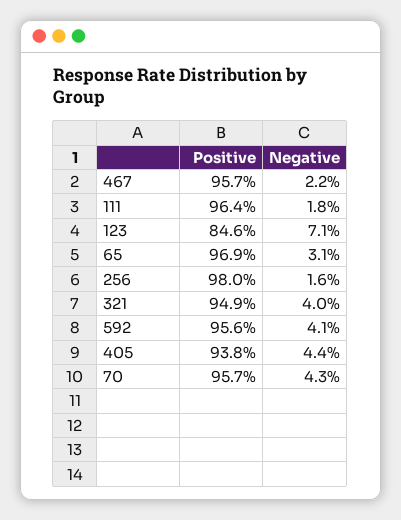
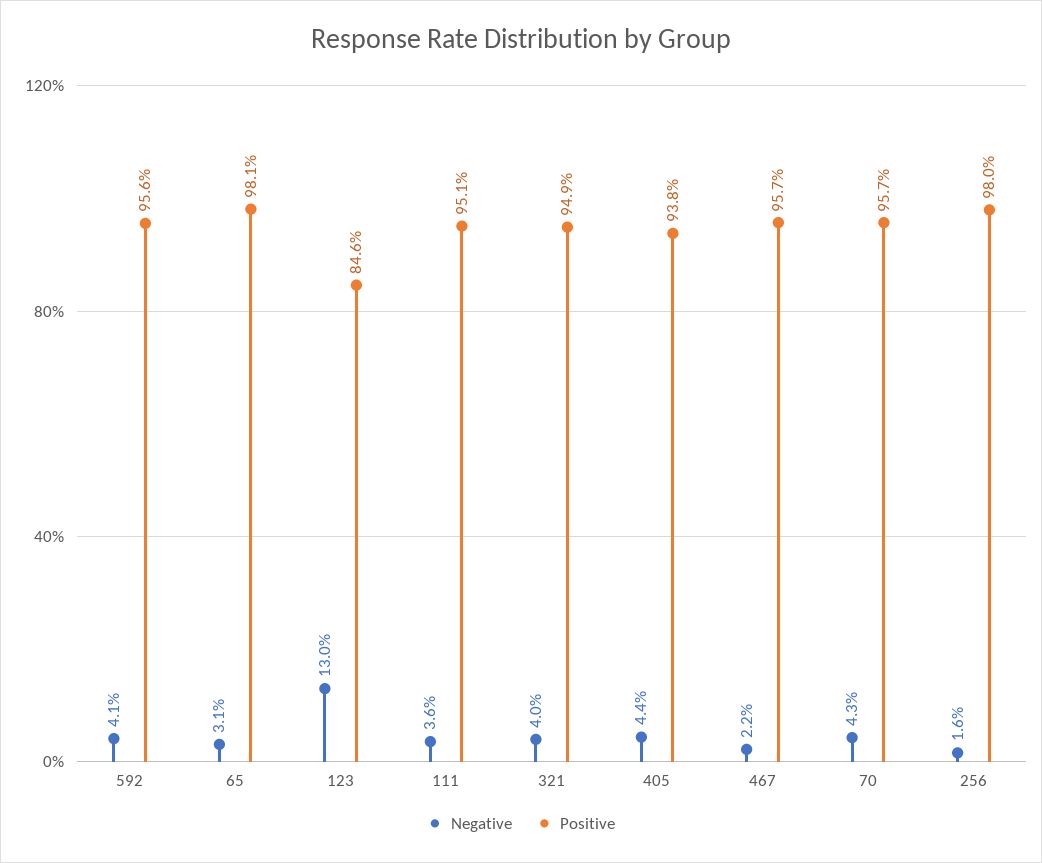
  {
    "Positive": {
      "467": 95.7,
-     "111": 96.4,
+     "111": 95.1,
      "123": 84.6,
-     "65": 96.9,
+     "65": 98.1,
      "256": 98,
      "321": 94.9,
      "592": 95.6,
      "405": 93.8,
      "70": 95.7
    },
    "Negative": {
      "467": 2.2,
-     "111": 1.8,
+     "111": 3.6,
-     "123": 7.1,
+     "123": 13,
      "65": 3.1,
      "256": 1.6,
      "321": 4,
      "592": 4.1,
      "405": 4.4,
      "70": 4.3
    }
  }

